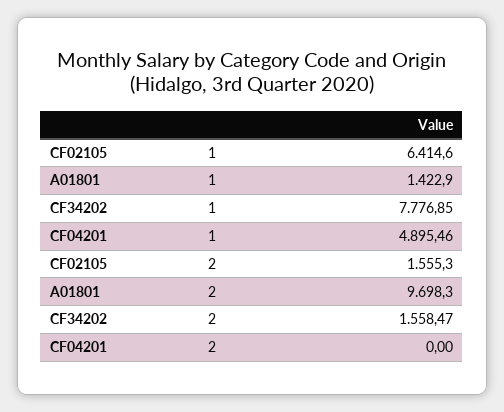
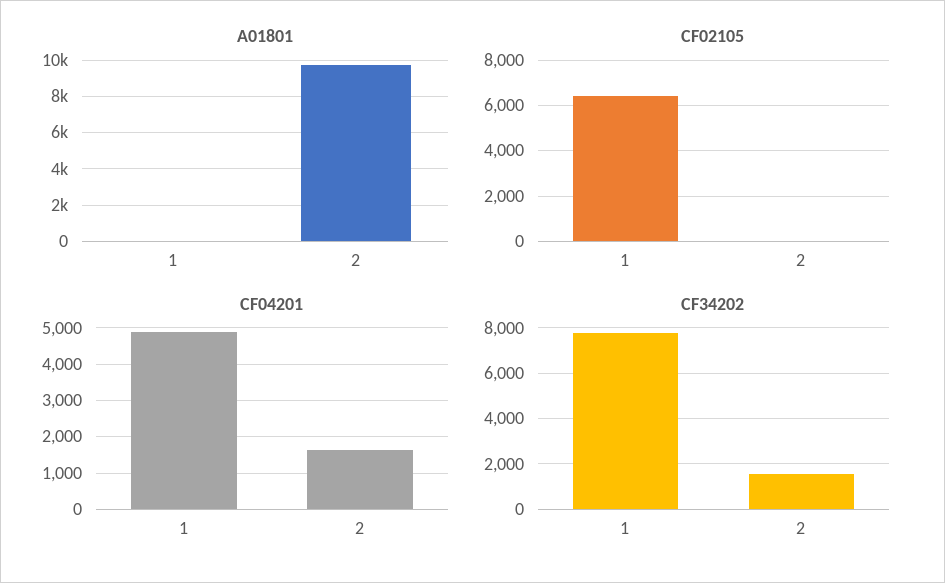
  {
    "CF02105": {
      "1": 6414.6,
-     "2": 1555.3
+     "2": 0
    },
    "A01801": {
-     "1": 1422.9,
+     "1": 0,
      "2": 9698.3
    },
    "CF34202": {
      "1": 7776.85,
      "2": 1558.47
    },
    "CF04201": {
      "1": 4895.46,
-     "2": 0
+     "2": 1600
    }
  }

